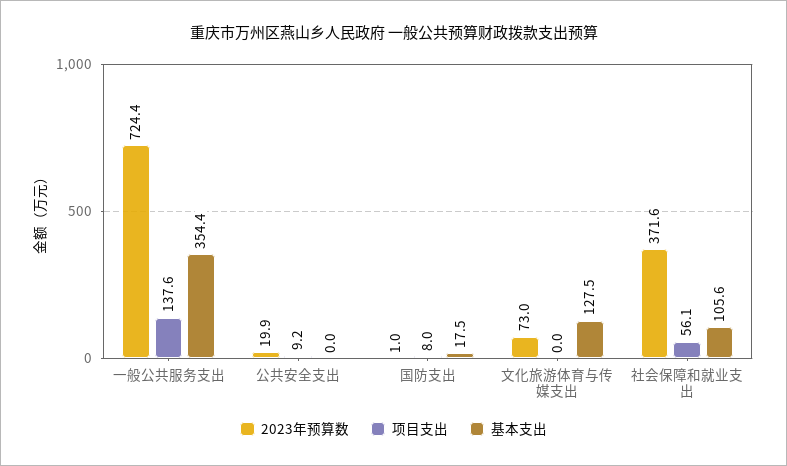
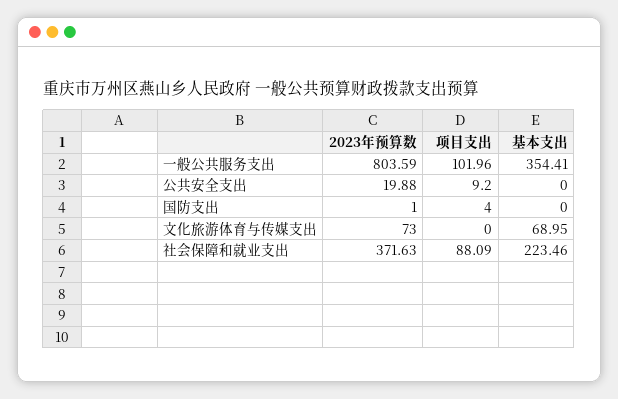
  {
    "2023年预算数": {
-     "一般公共服务支出": 724.4,
+     "一般公共服务支出": 803.59,
      "公共安全支出": 19.88,
      "国防支出": 1,
      "文化旅游体育与传媒支出": 73,
      "社会保障和就业支出": 371.63
    },
    "项目支出": {
-     "一般公共服务支出": 137.6,
+     "一般公共服务支出": 101.96,
      "公共安全支出": 9.2,
-     "国防支出": 8,
+     "国防支出": 4,
      "文化旅游体育与传媒支出": 0,
-     "社会保障和就业支出": 56.1
+     "社会保障和就业支出": 88.09
    },
    "基本支出": {
      "一般公共服务支出": 354.41,
      "公共安全支出": 0,
-     "国防支出": 17.5,
+     "国防支出": 0,
-     "文化旅游体育与传媒支出": 127.5,
+     "文化旅游体育与传媒支出": 68.95,
-     "社会保障和就业支出": 105.6
+     "社会保障和就业支出": 223.46
    }
  }

